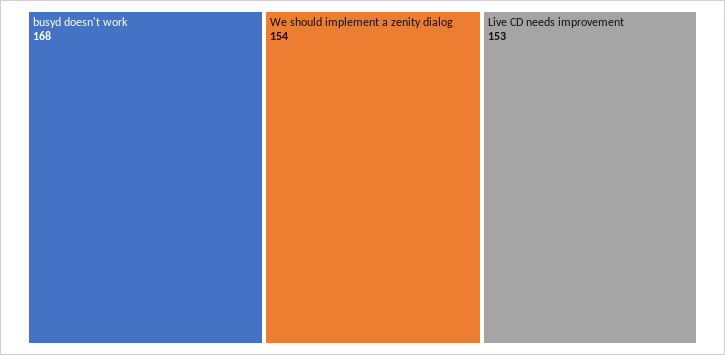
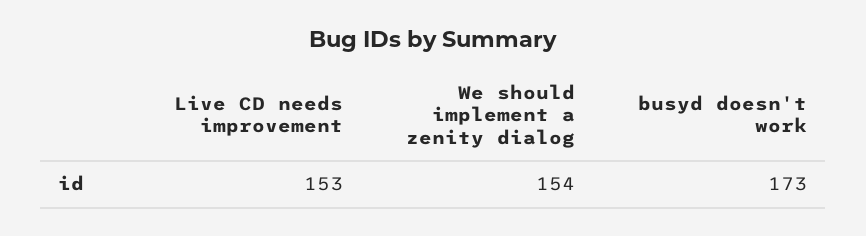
  {
-   "busyd doesn't work": 168,
+   "busyd doesn't work": 173,
    "We should implement a zenity dialog": 154,
    "Live CD needs improvement": 153
  }

